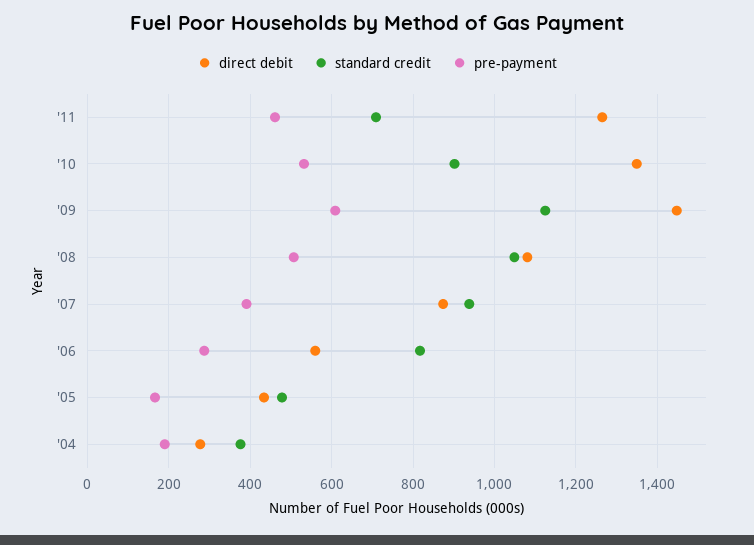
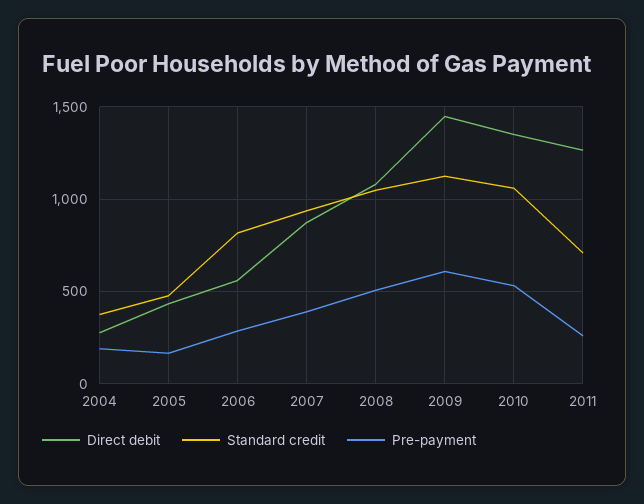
  {
    "direct debit": {
      "'11": 1260,
      "'10": 1360,
      "'09": 1440,
      "'08": 1080,
      "'07": 880,
      "'06": 560,
      "'05": 440,
      "'04": 280
    },
    "standard credit": {
      "'11": 700,
-     "'10": 900,
+     "'10": 1050,
      "'09": 1120,
      "'08": 1040,
      "'07": 940,
      "'06": 820,
      "'05": 480,
      "'04": 380
    },
    "pre-payment": {
-     "'11": 460,
+     "'11": 250,
      "'10": 540,
      "'09": 600,
      "'08": 500,
      "'07": 400,
      "'06": 280,
      "'05": 160,
      "'04": 200
    }
  }

